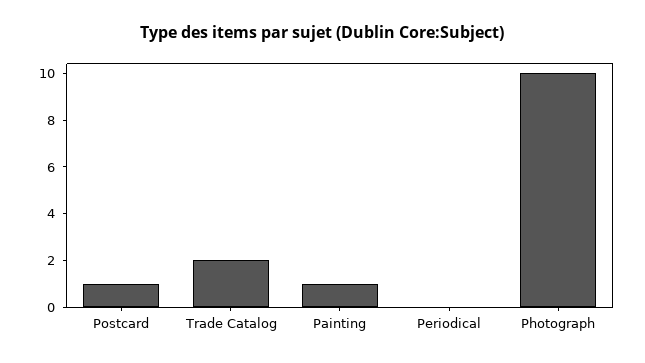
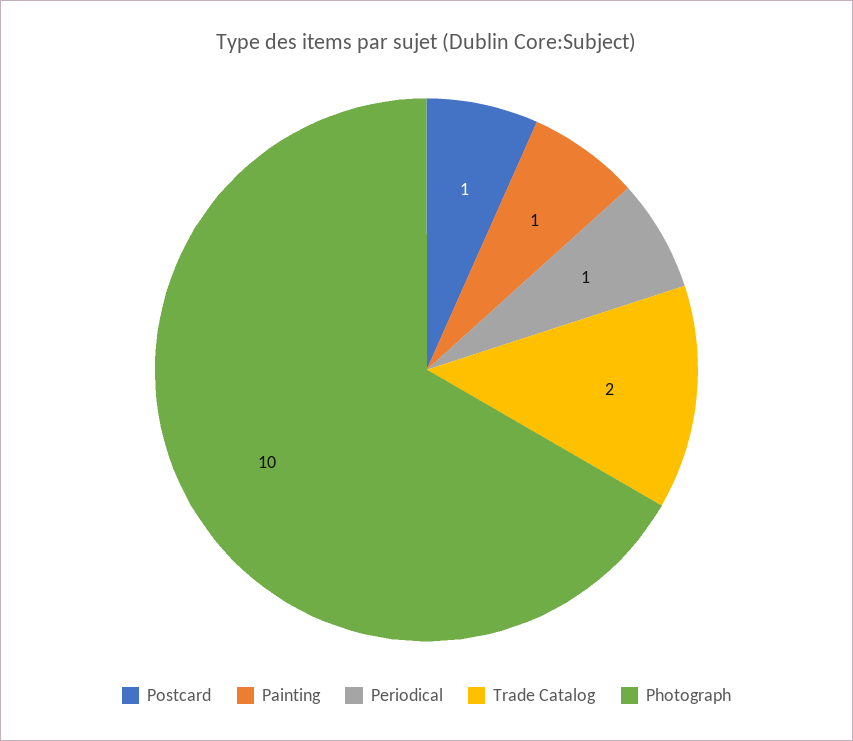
  {
    "Postcard": 1,
    "Trade Catalog": 2,
    "Painting": 1,
-   "Periodical": 0,
+   "Periodical": 1,
    "Photograph": 10
  }

